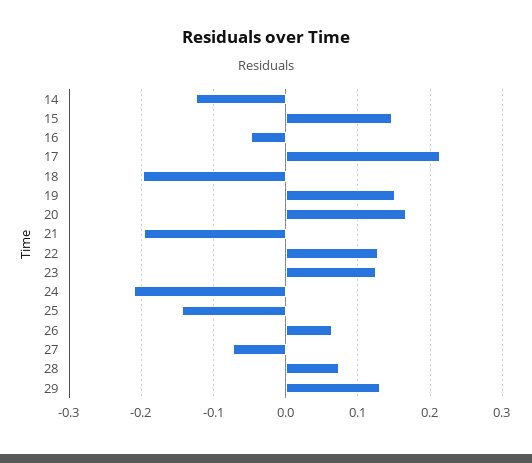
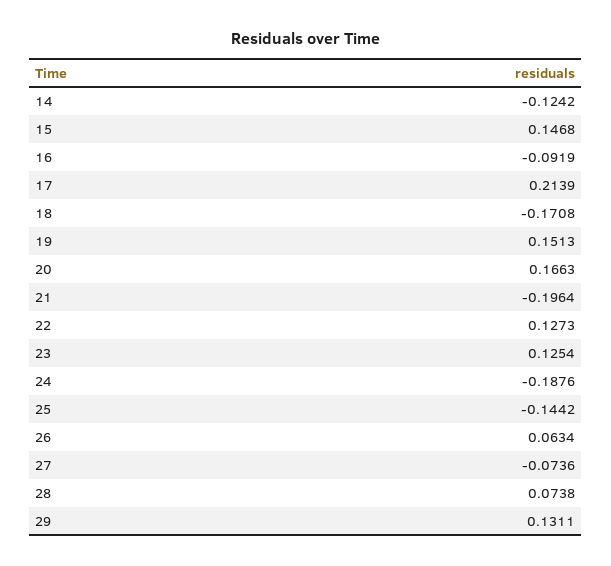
  {
    "14": -0.1242,
    "15": 0.1468,
-   "16": -0.05,
+   "16": -0.0919,
    "17": 0.2139,
-   "18": -0.2,
+   "18": -0.1708,
    "19": 0.1513,
    "20": 0.1663,
    "21": -0.1964,
    "22": 0.1273,
    "23": 0.1254,
-   "24": -0.21,
+   "24": -0.1876,
    "25": -0.1442,
    "26": 0.0634,
    "27": -0.0736,
    "28": 0.0738,
    "29": 0.1311
  }

